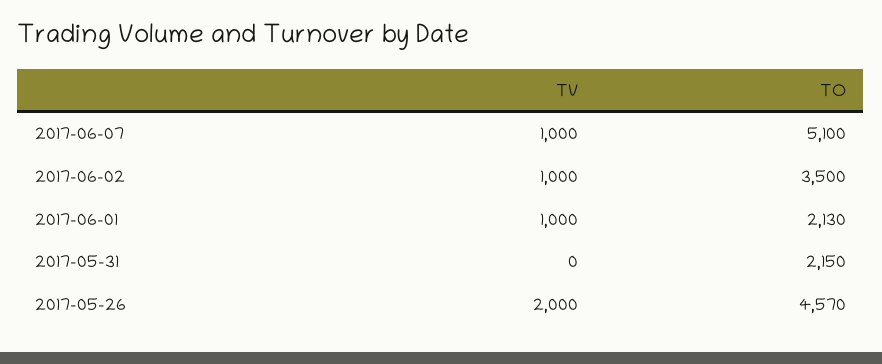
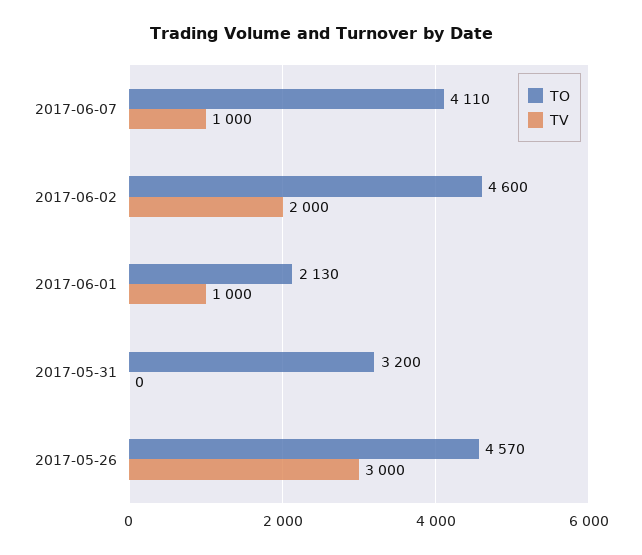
  {
    "TV": {
      "2017-06-07": 1000,
-     "2017-06-02": 1000,
+     "2017-06-02": 2000,
      "2017-06-01": 1000,
      "2017-05-31": 0,
-     "2017-05-26": 2000
+     "2017-05-26": 3000
    },
    "TO": {
-     "2017-06-07": 5100,
+     "2017-06-07": 4110,
-     "2017-06-02": 3500,
+     "2017-06-02": 4600,
      "2017-06-01": 2130,
-     "2017-05-31": 2150,
+     "2017-05-31": 3200,
      "2017-05-26": 4570
    }
  }

